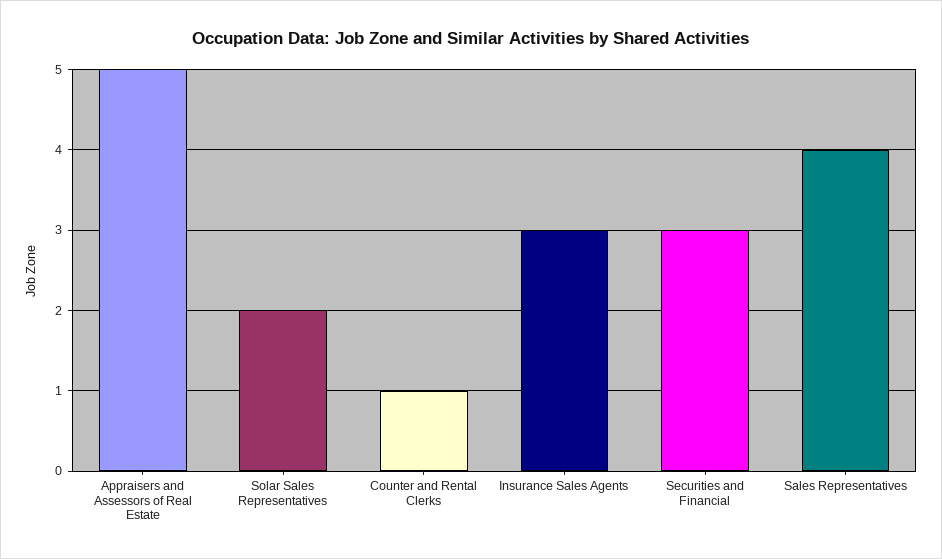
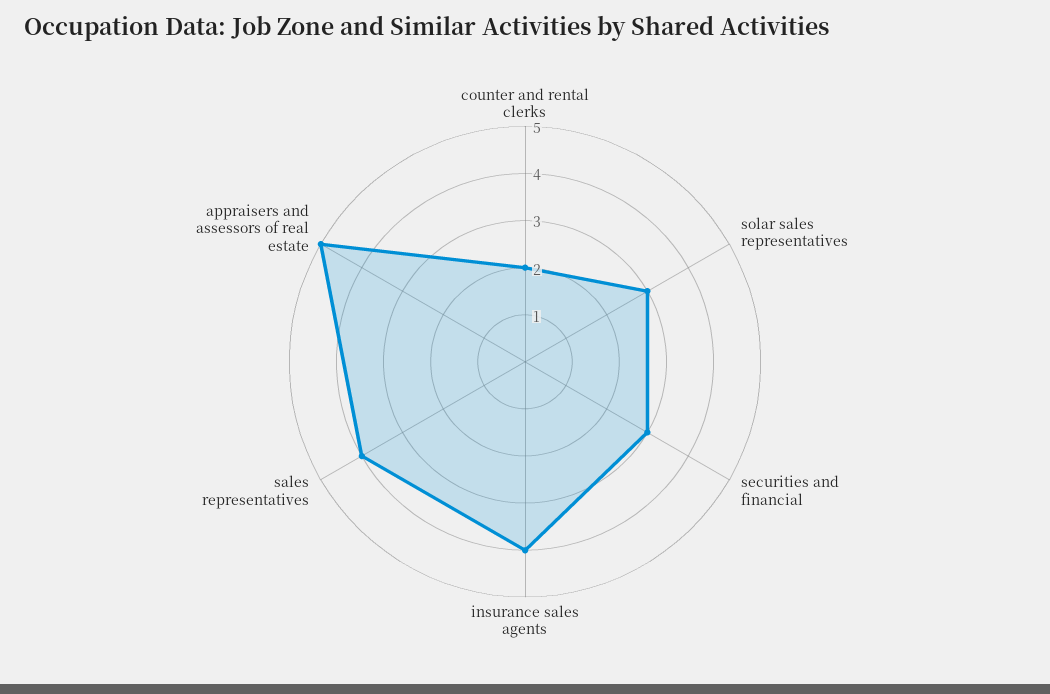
  {
    "Appraisers and Assessors of Real Estate": 5,
-   "Solar Sales Representatives": 2,
+   "Solar Sales Representatives": 3,
-   "Counter and Rental Clerks": 1,
+   "Counter and Rental Clerks": 2,
-   "Insurance Sales Agents": 3,
+   "Insurance Sales Agents": 4,
    "Securities and Financial": 3,
    "Sales Representatives": 4
  }

